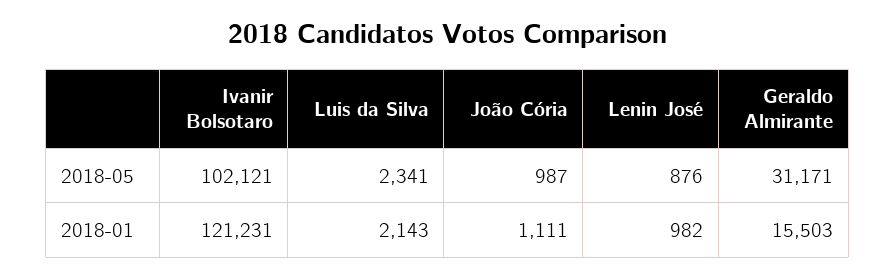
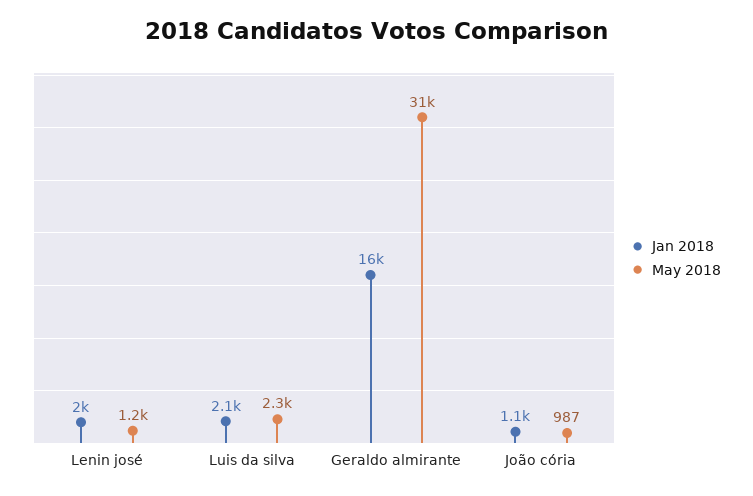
  {
    "2018-05": {
-     "Ivanir Bolsotaro": 102121,
      "Luis da Silva": 2341,
      "João Cória": 987,
-     "Lenin José": 876,
+     "Lenin José": 1200,
      "Geraldo Almirante": 31171
    },
    "2018-01": {
-     "Ivanir Bolsotaro": 121231,
      "Luis da Silva": 2143,
      "João Cória": 1111,
-     "Lenin José": 982,
+     "Lenin José": 2000,
      "Geraldo Almirante": 15503
    }
  }

